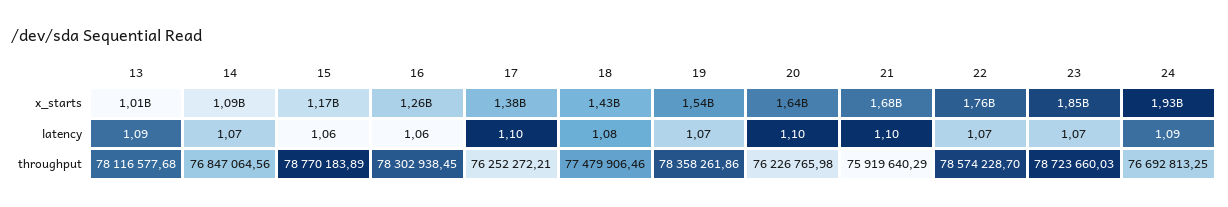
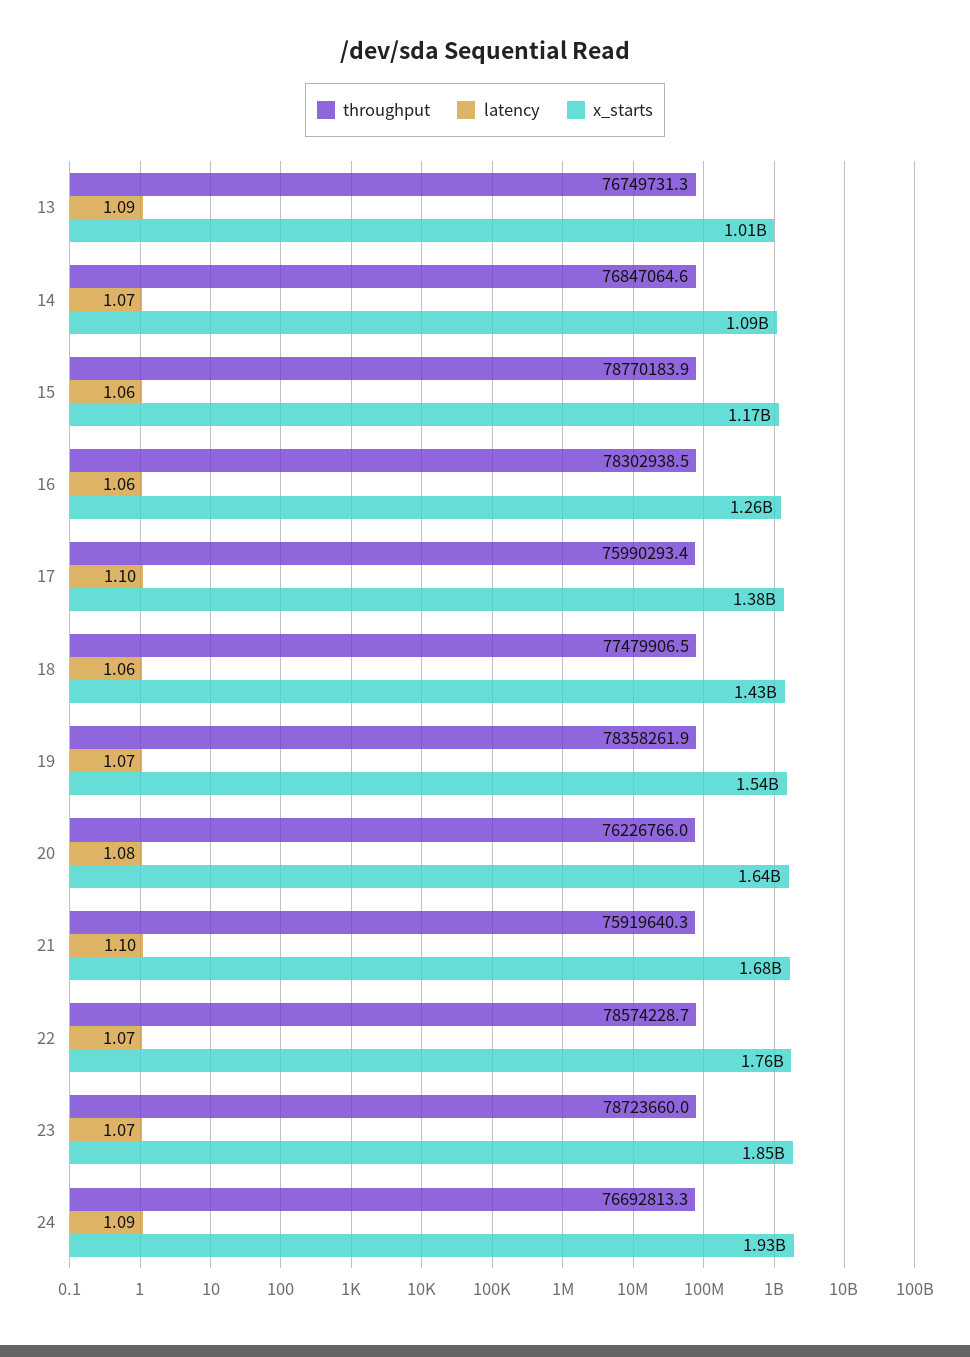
  {
    "x_starts": {
      "13": 1010000000,
      "14": 1090000000,
      "15": 1170000000,
      "16": 1260000000,
      "17": 1380000000,
      "18": 1430000000,
      "19": 1540000000,
      "20": 1640000000,
      "21": 1680000000,
      "22": 1760000000,
      "23": 1850000000,
      "24": 1930000000
    },
    "latency": {
      "13": 1.09,
      "14": 1.07,
      "15": 1.06,
      "16": 1.06,
      "17": 1.1,
-     "18": 1.08,
+     "18": 1.06,
      "19": 1.07,
-     "20": 1.1,
+     "20": 1.08,
      "21": 1.1,
      "22": 1.07,
      "23": 1.07,
      "24": 1.09
    },
    "throughput": {
-     "13": 78116577.68,
+     "13": 76749731.3,
      "14": 76847064.56,
      "15": 78770183.89,
      "16": 78302938.45,
-     "17": 76252272.21,
+     "17": 75990293.4,
      "18": 77479906.46,
      "19": 78358261.86,
      "20": 76226765.98,
      "21": 75919640.29,
      "22": 78574228.7,
      "23": 78723660.03,
      "24": 76692813.25
    }
  }

